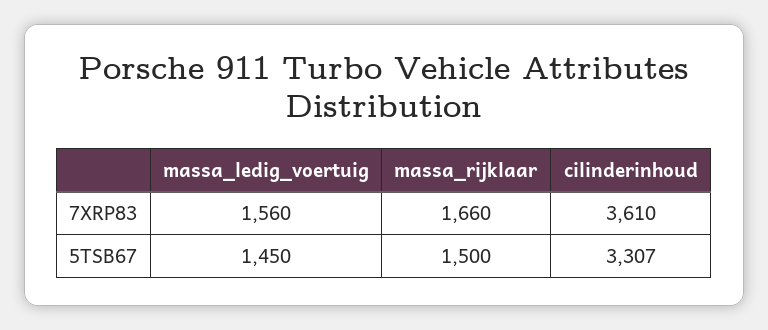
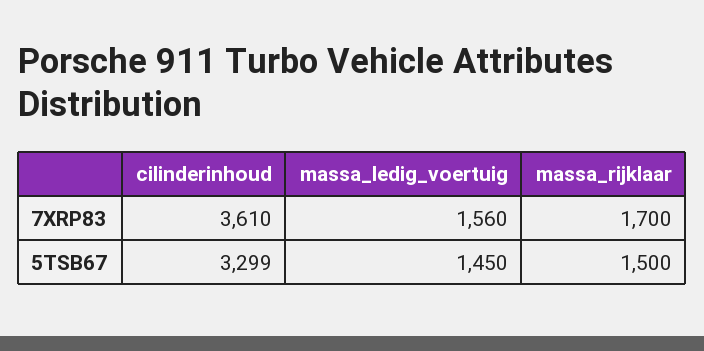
  {
    "massa_ledig_voertuig": {
      "7XRP83": 1560,
      "5TSB67": 1450
    },
    "massa_rijklaar": {
-     "7XRP83": 1660,
+     "7XRP83": 1700,
      "5TSB67": 1500
    },
    "cilinderinhoud": {
      "7XRP83": 3610,
-     "5TSB67": 3307
+     "5TSB67": 3299
    }
  }

